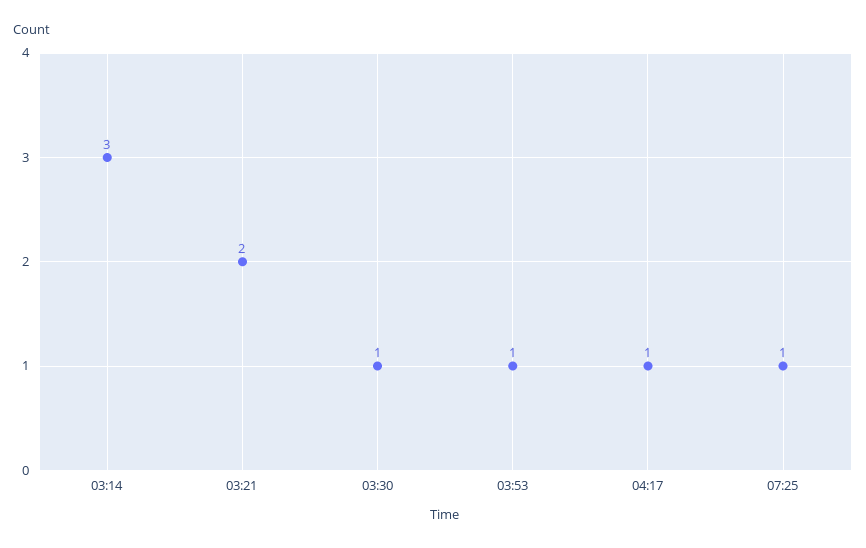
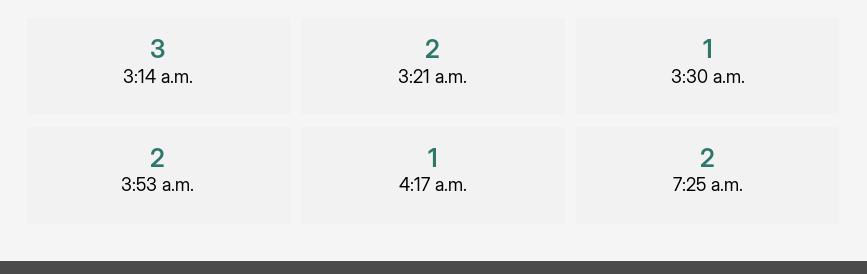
  {
    "03:14": 3,
    "03:21": 2,
    "03:30": 1,
-   "03:53": 1,
+   "03:53": 2,
    "04:17": 1,
-   "07:25": 1
+   "07:25": 2
  }

